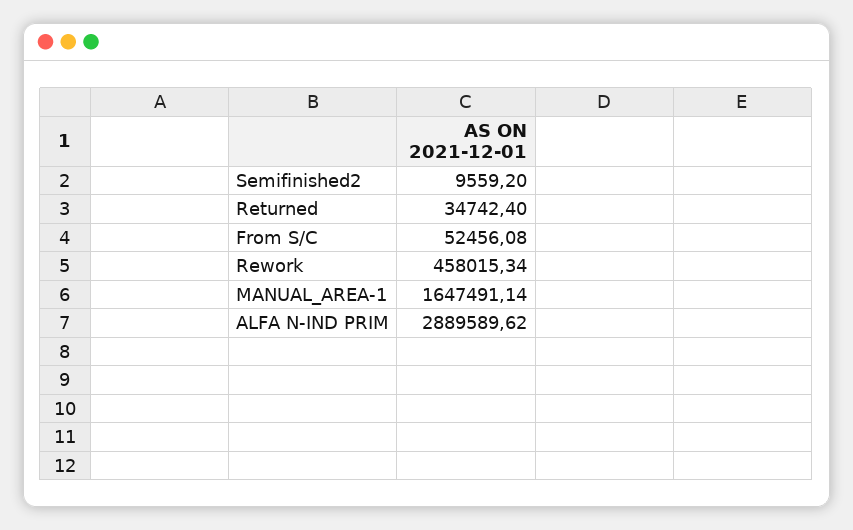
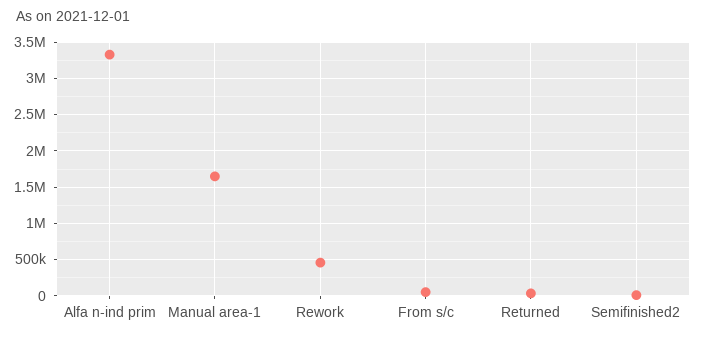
  {
    "Semifinished2": 9559.2,
    "Returned": 34742.4,
    "From S/C": 52456.08,
    "Rework": 458015.34,
    "MANUAL_AREA-1": 1647491.14,
-   "ALFA N-IND PRIM": 2889589.62
+   "ALFA N-IND PRIM": 3300000
  }

